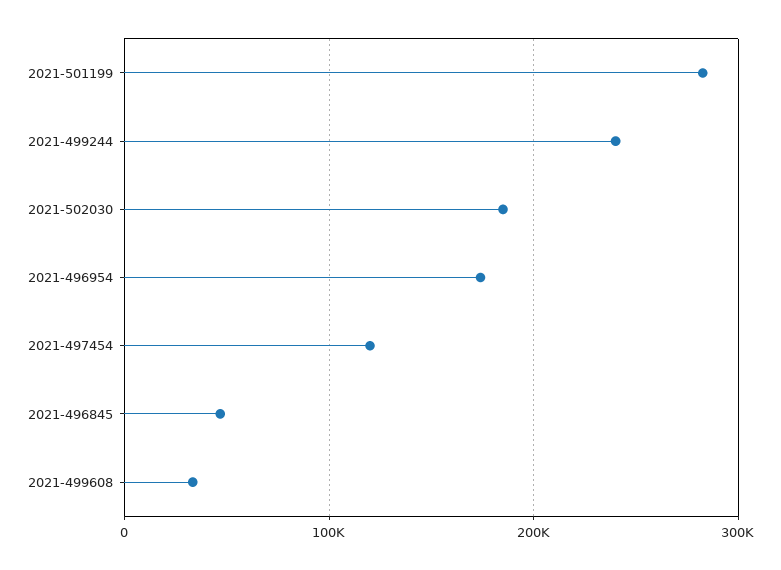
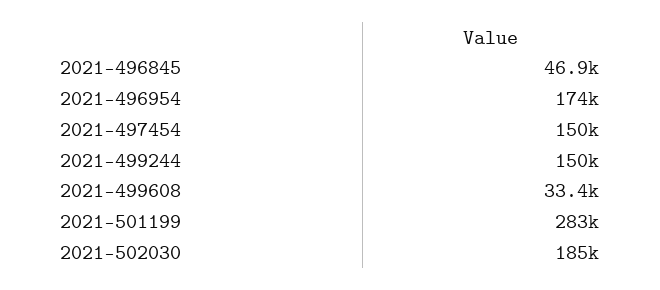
  {
    "2021-501199": 283000,
-   "2021-499244": 240000,
+   "2021-499244": 150000,
    "2021-502030": 185000,
    "2021-496954": 174000,
-   "2021-497454": 120000,
+   "2021-497454": 150000,
    "2021-496845": 46900,
    "2021-499608": 33400
  }

